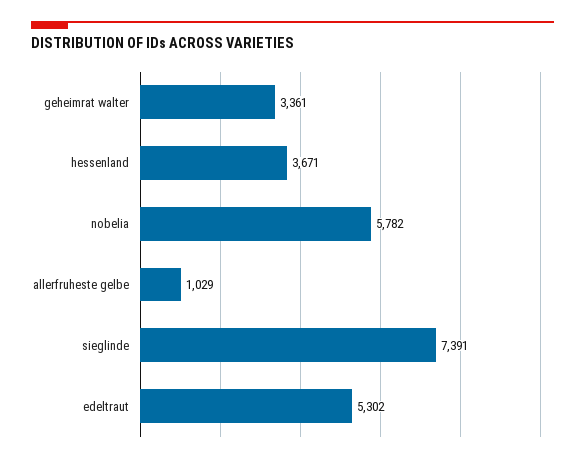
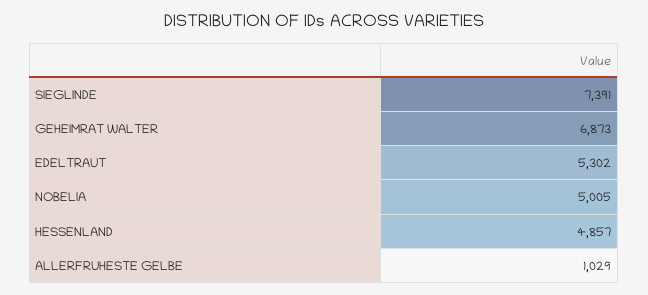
  {
-   "geheimrat walter": 3361,
+   "geheimrat walter": 6873,
-   "hessenland": 3671,
+   "hessenland": 4857,
-   "nobelia": 5782,
+   "nobelia": 5005,
    "allerfruheste gelbe": 1029,
    "sieglinde": 7391,
    "edeltraut": 5302
  }

